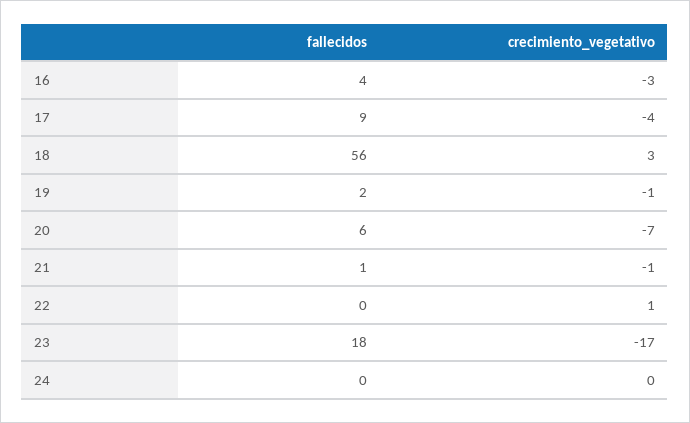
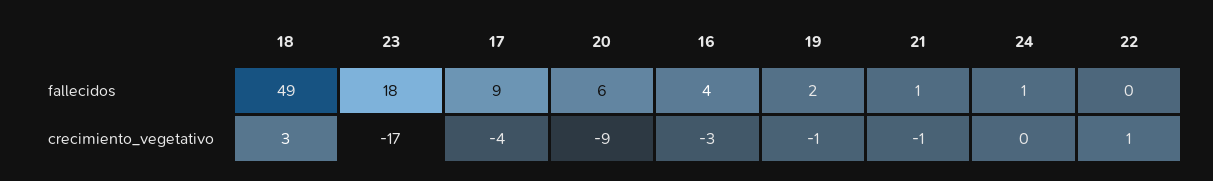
  {
    "fallecidos": {
      "16": 4,
      "17": 9,
-     "18": 56,
+     "18": 49,
      "19": 2,
      "20": 6,
      "21": 1,
      "22": 0,
      "23": 18,
-     "24": 0
+     "24": 1
    },
    "crecimiento_vegetativo": {
      "16": -3,
      "17": -4,
      "18": 3,
      "19": -1,
-     "20": -7,
+     "20": -9,
      "21": -1,
      "22": 1,
      "23": -17,
      "24": 0
    }
  }

